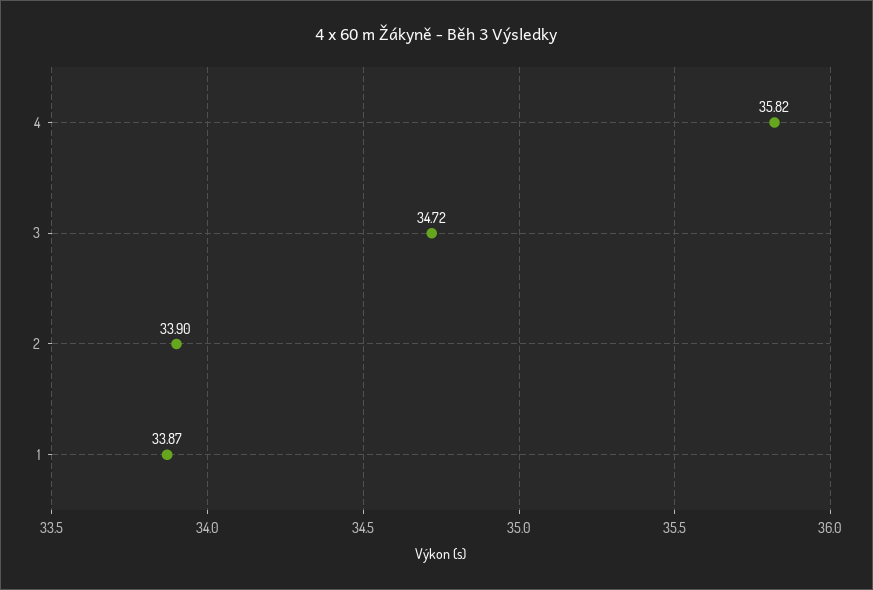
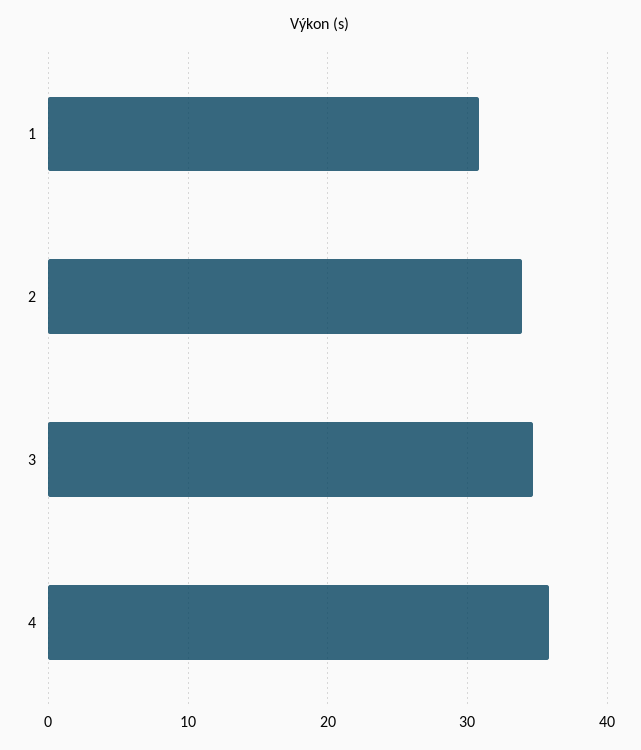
  {
    "4": 35.82,
    "3": 34.72,
    "2": 33.9,
-   "1": 33.87
+   "1": 31
  }

